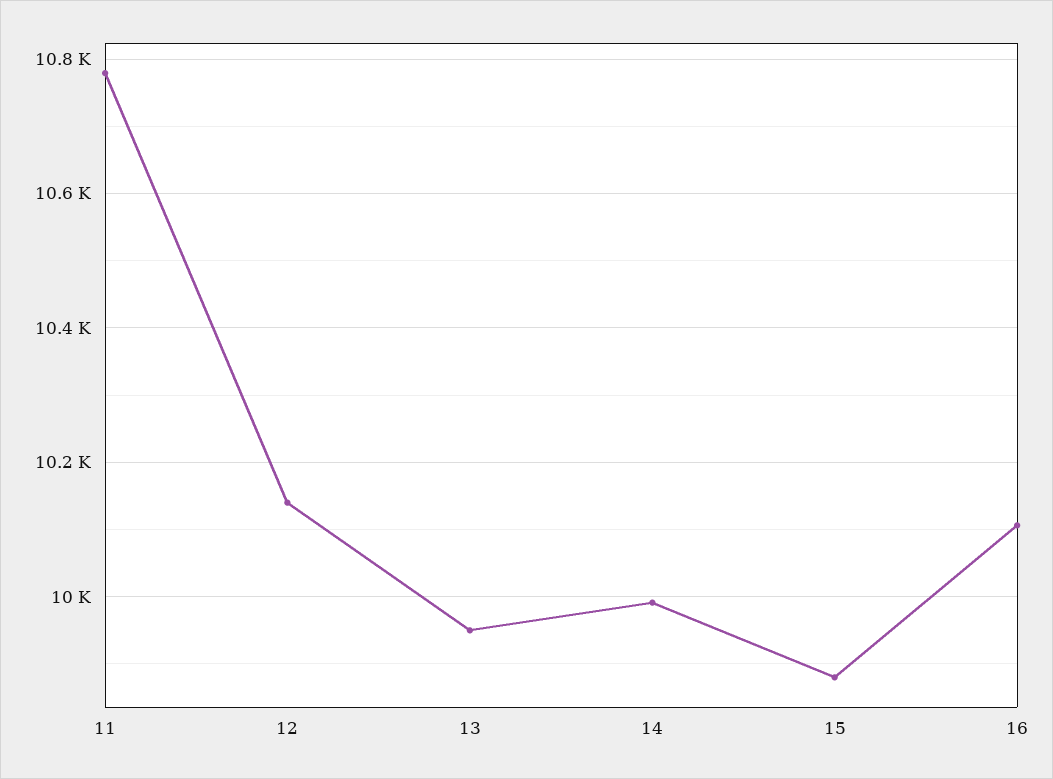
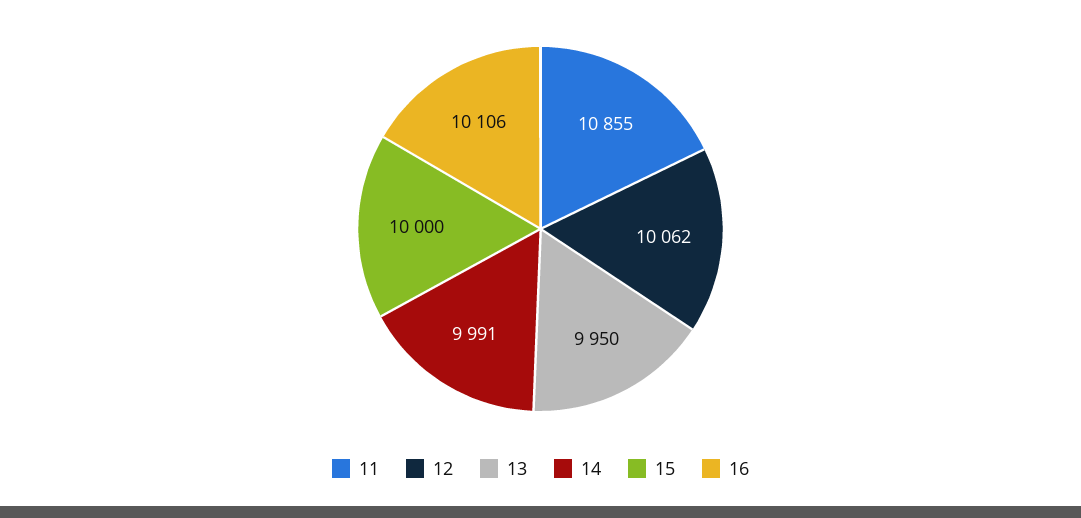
  {
-   "11": 10780,
+   "11": 10855,
-   "12": 10140,
+   "12": 10062,
    "13": 9950,
    "14": 9991,
-   "15": 9880,
+   "15": 10000,
    "16": 10106
  }

